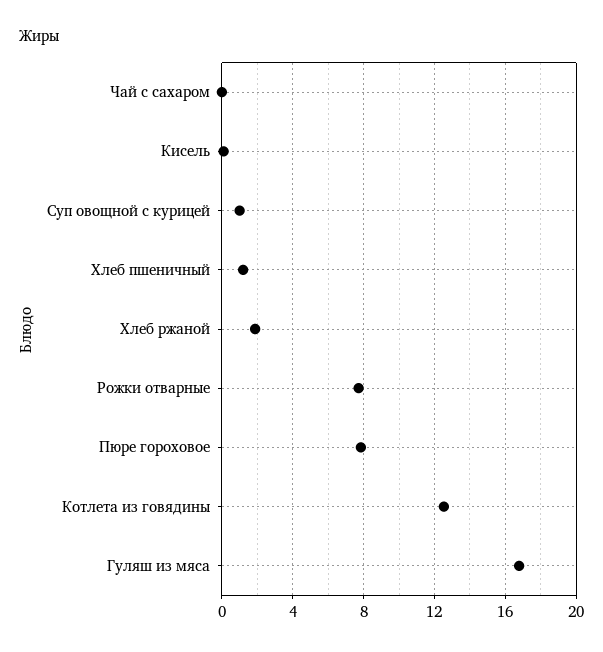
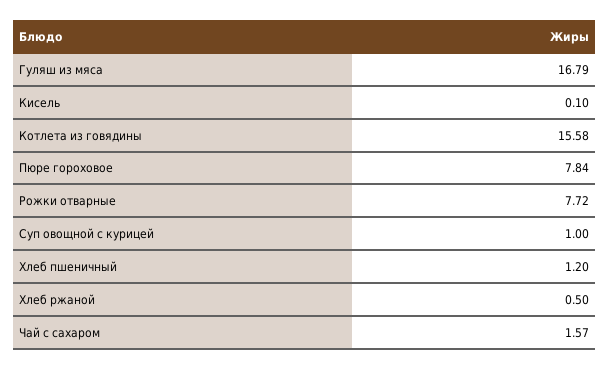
  {
-   "Чай с сахаром": 0,
+   "Чай с сахаром": 1.57,
    "Кисель": 0.1,
    "Суп овощной с курицей": 1,
    "Хлеб пшеничный": 1.2,
-   "Хлеб ржаной": 2,
+   "Хлеб ржаной": 0.5,
    "Рожки отварные": 7.72,
    "Пюре гороховое": 7.84,
-   "Котлета из говядины": 12.5,
+   "Котлета из говядины": 15.58,
    "Гуляш из мяса": 16.79
  }

